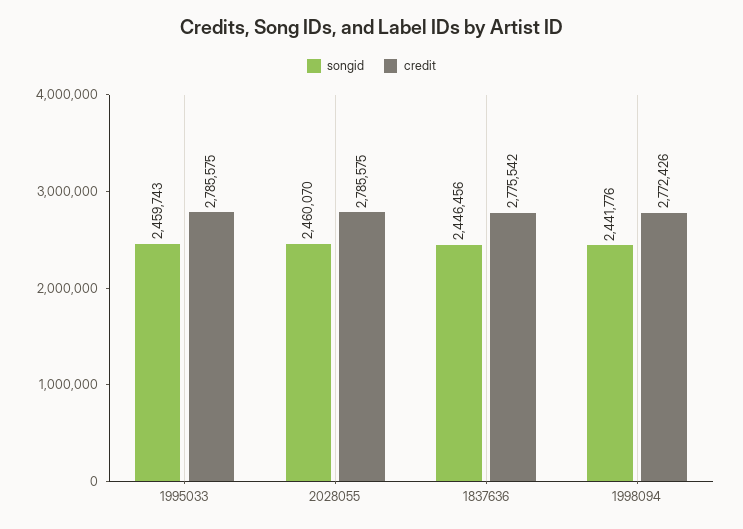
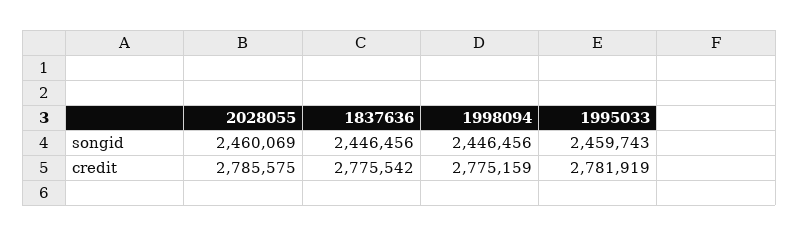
  {
    "songid": {
      "1995033": 2459743,
-     "2028055": 2460070,
+     "2028055": 2460069,
      "1837636": 2446456,
-     "1998094": 2441776
+     "1998094": 2446456
    },
    "credit": {
-     "1995033": 2785575,
+     "1995033": 2781919,
      "2028055": 2785575,
      "1837636": 2775542,
-     "1998094": 2772426
+     "1998094": 2775159
    }
  }

